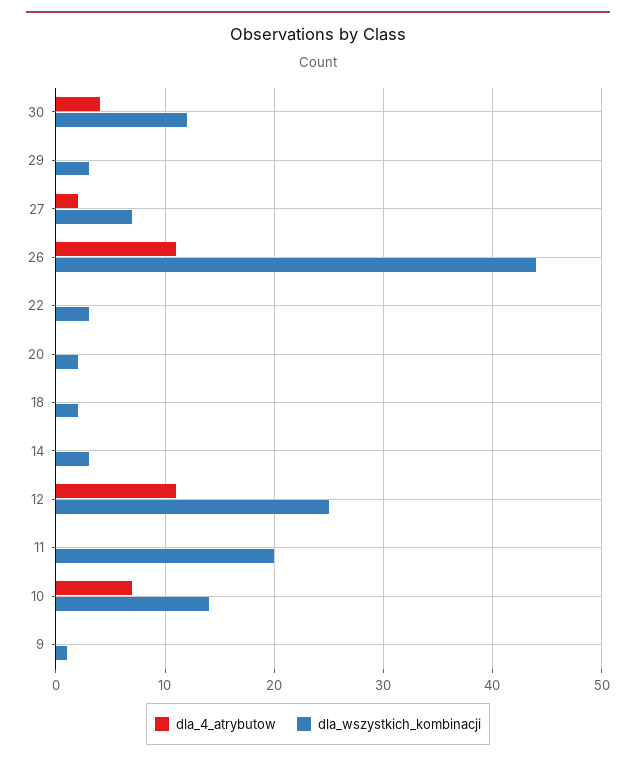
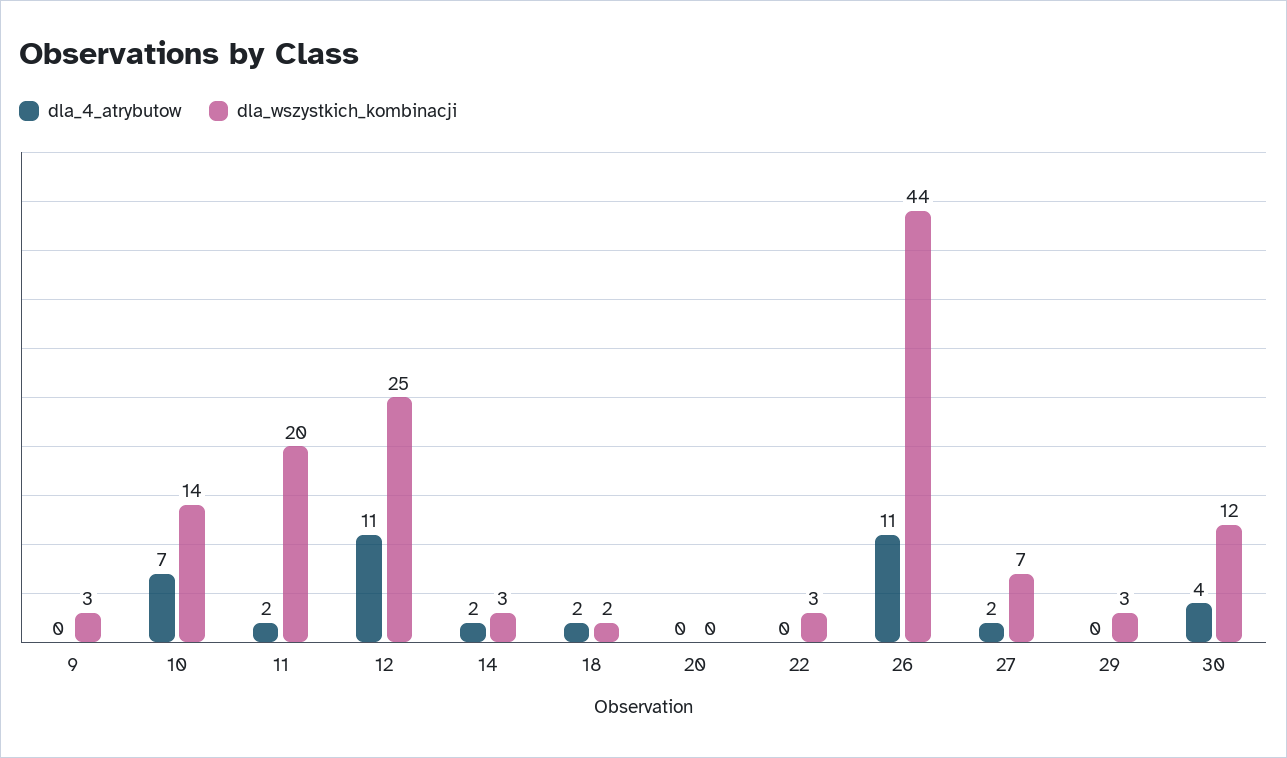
  {
    "dla_4_atrybutow": {
      "30": 4,
      "29": 0,
      "27": 2,
      "26": 11,
      "22": 0,
      "20": 0,
-     "18": 0,
+     "18": 2,
-     "14": 0,
+     "14": 2,
      "12": 11,
-     "11": 0,
+     "11": 2,
      "10": 7,
      "9": 0
    },
    "dla_wszystkich_kombinacji": {
      "30": 12,
      "29": 3,
      "27": 7,
      "26": 44,
      "22": 3,
-     "20": 2,
+     "20": 0,
      "18": 2,
      "14": 3,
      "12": 25,
      "11": 20,
      "10": 14,
-     "9": 1
+     "9": 3
    }
  }

